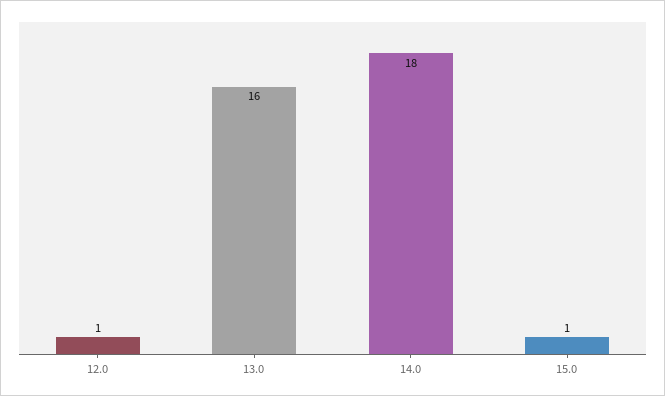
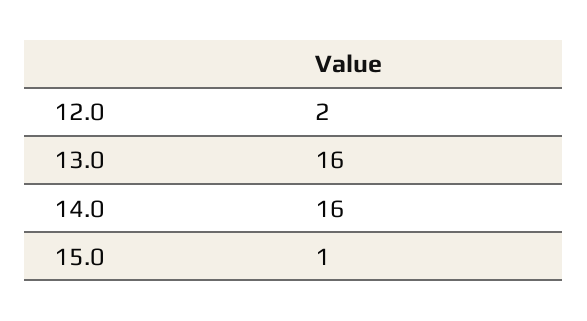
  {
-   "12.0": 1,
+   "12.0": 2,
    "13.0": 16,
-   "14.0": 18,
+   "14.0": 16,
    "15.0": 1
  }

